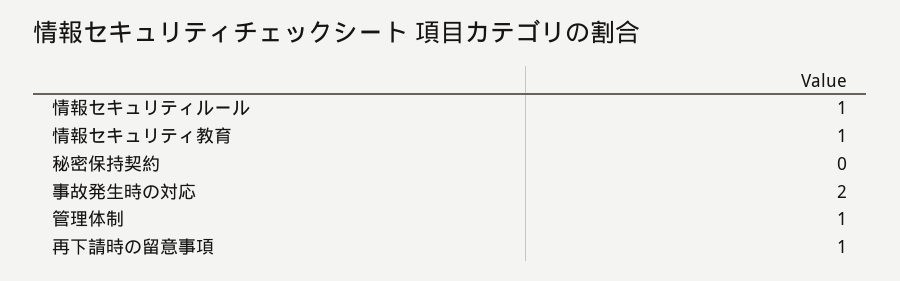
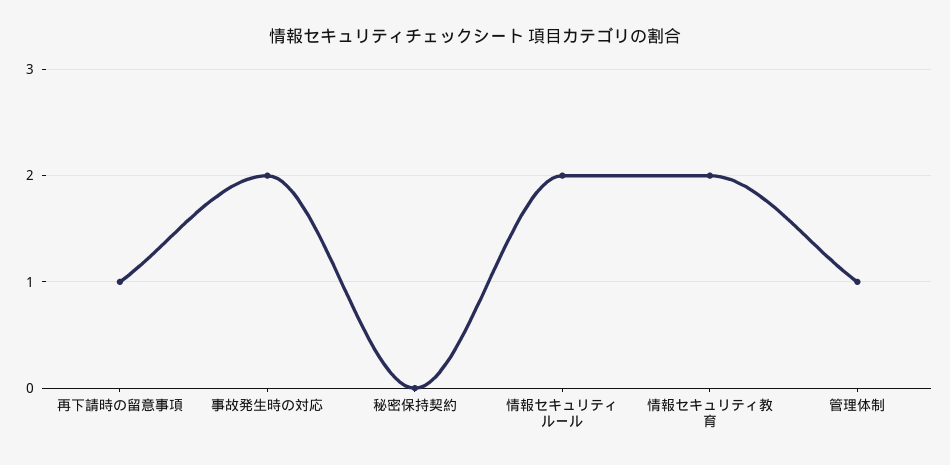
  {
-   "情報セキュリティルール": 1,
+   "情報セキュリティルール": 2,
-   "情報セキュリティ教育": 1,
+   "情報セキュリティ教育": 2,
    "秘密保持契約": 0,
    "事故発生時の対応": 2,
    "管理体制": 1,
    "再下請時の留意事項": 1
  }

